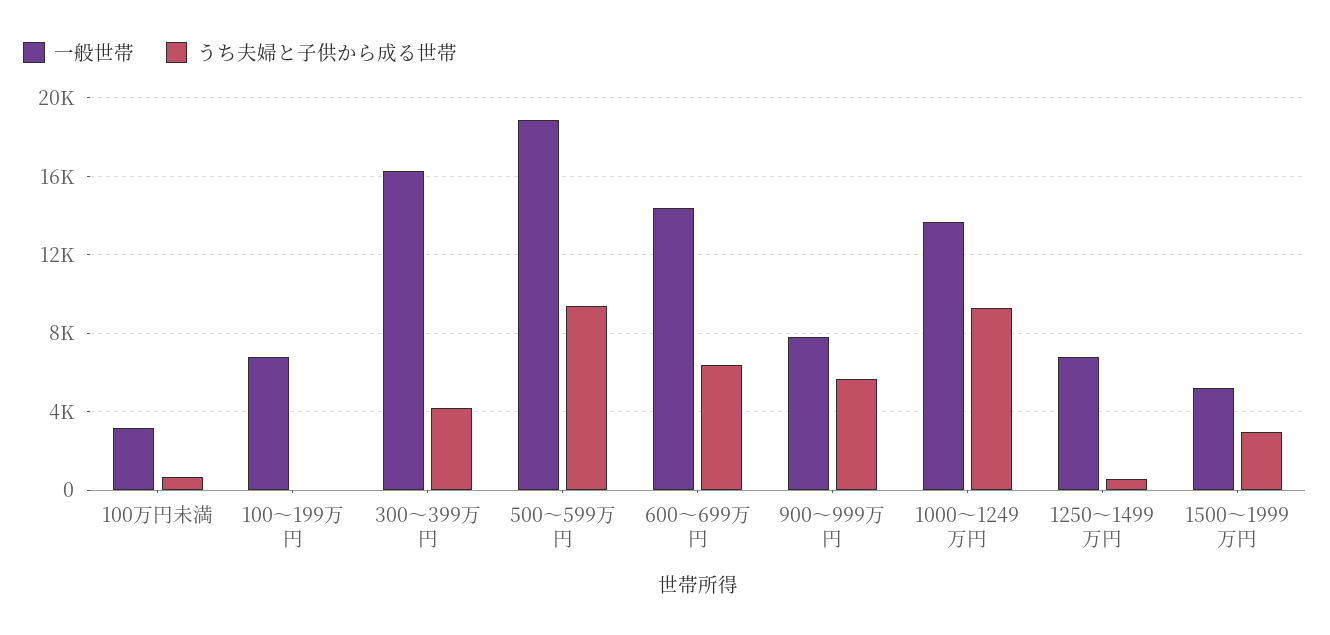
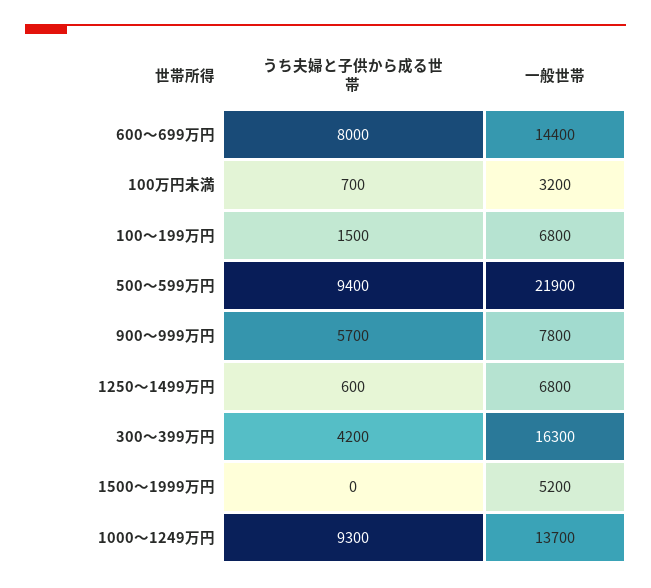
  {
    "一般世帯": {
      "100万円未満": 3200,
      "100～199万円": 6800,
      "300～399万円": 16300,
-     "500～599万円": 19000,
+     "500～599万円": 21900,
      "600～699万円": 14400,
      "900～999万円": 7800,
      "1000～1249万円": 13700,
      "1250～1499万円": 6800,
      "1500～1999万円": 5200
    },
    "うち夫婦と子供から成る世帯": {
      "100万円未満": 700,
-     "100～199万円": 0,
+     "100～199万円": 1500,
      "300～399万円": 4200,
      "500～599万円": 9400,
-     "600～699万円": 6500,
+     "600～699万円": 8000,
      "900～999万円": 5700,
      "1000～1249万円": 9300,
      "1250～1499万円": 600,
-     "1500～1999万円": 3000
+     "1500～1999万円": 0
    }
  }

